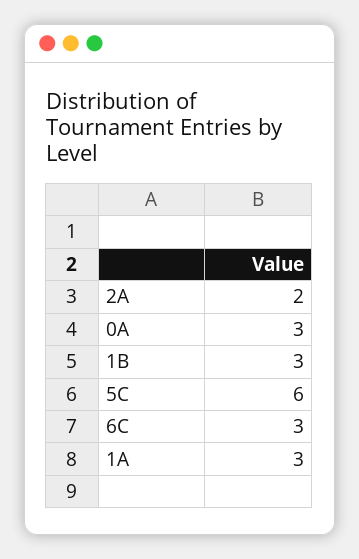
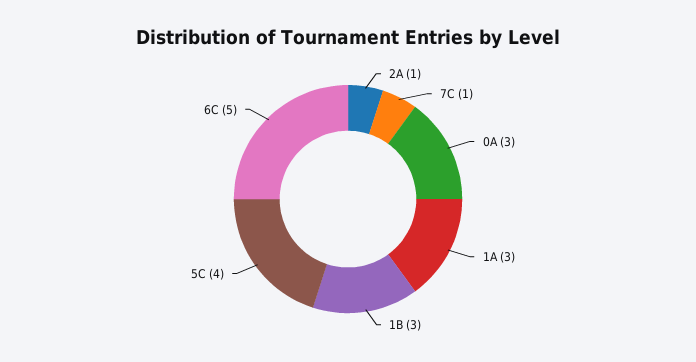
  {
-   "2A": 2,
+   "2A": 1,
    "0A": 3,
    "1B": 3,
-   "5C": 6,
+   "5C": 4,
-   "6C": 3,
+   "6C": 5,
-   "1A": 3
+   "1A": 3,
+   "7C": 1
  }

